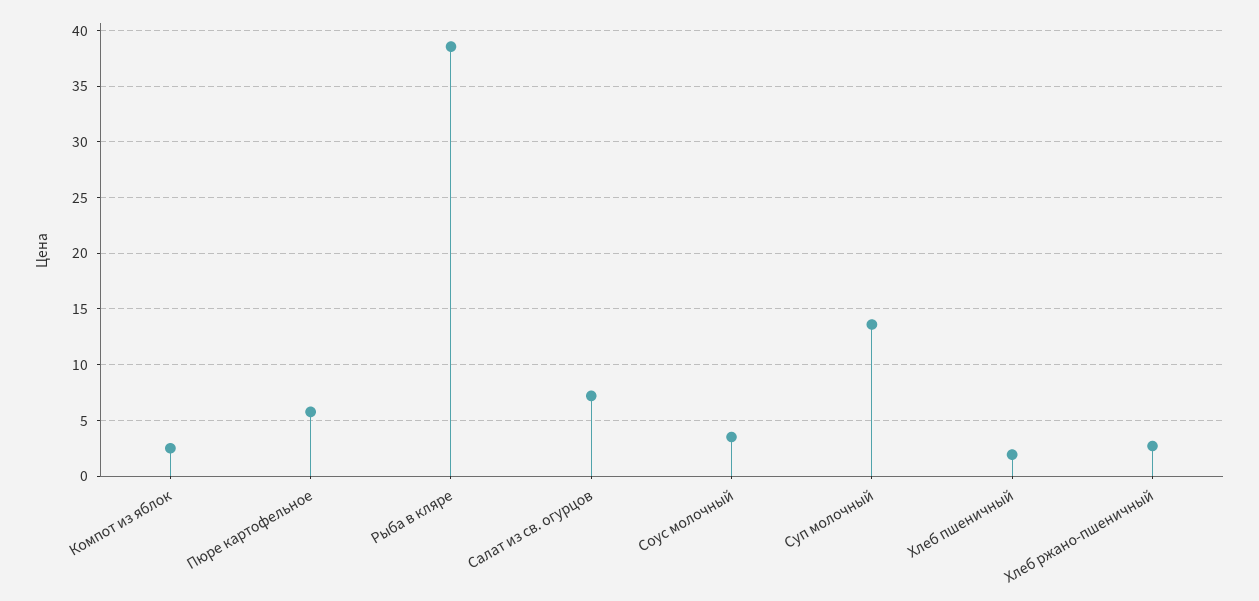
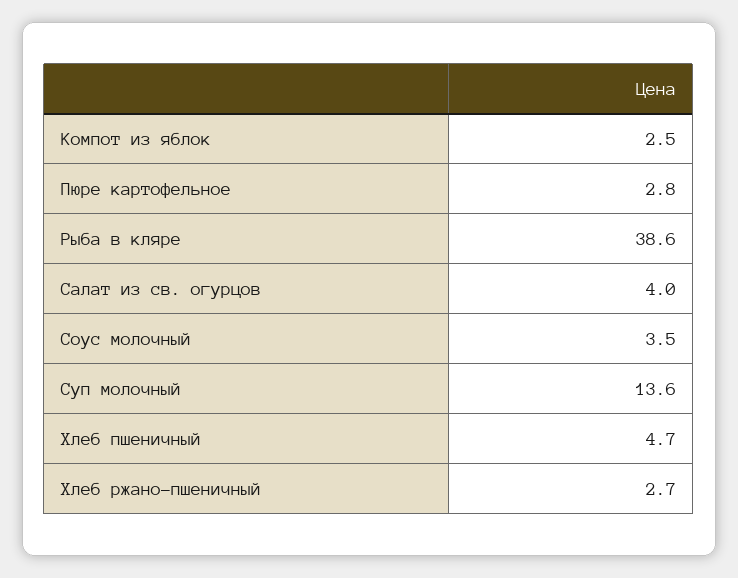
  {
    "Компот из яблок": 2.5,
-   "Пюре картофельное": 6,
+   "Пюре картофельное": 2.8,
    "Рыба в кляре": 38.6,
-   "Салат из св. огурцов": 7,
+   "Салат из св. огурцов": 4,
    "Соус молочный": 3.5,
    "Суп молочный": 13.6,
-   "Хлеб пшеничный": 2,
+   "Хлеб пшеничный": 4.7,
    "Хлеб ржано-пшеничный": 2.7
  }

